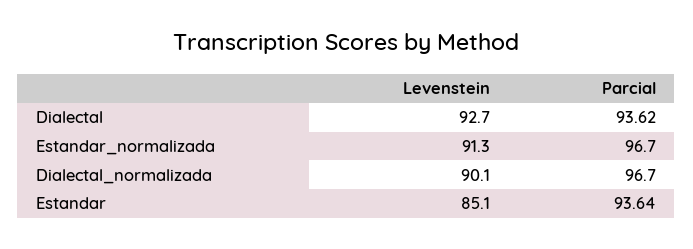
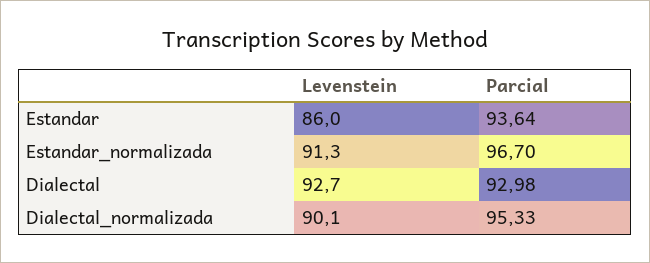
  {
    "Levenstein": {
      "Dialectal": 92.7,
      "Estandar_normalizada": 91.3,
      "Dialectal_normalizada": 90.1,
-     "Estandar": 85.1
+     "Estandar": 86
    },
    "Parcial": {
-     "Dialectal": 93.62,
+     "Dialectal": 92.98,
      "Estandar_normalizada": 96.7,
-     "Dialectal_normalizada": 96.7,
+     "Dialectal_normalizada": 95.33,
      "Estandar": 93.64
    }
  }

